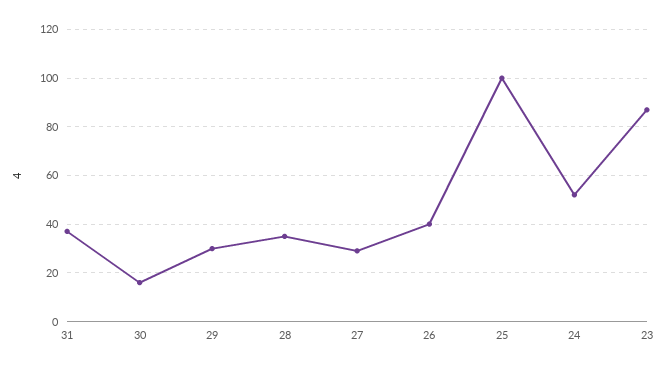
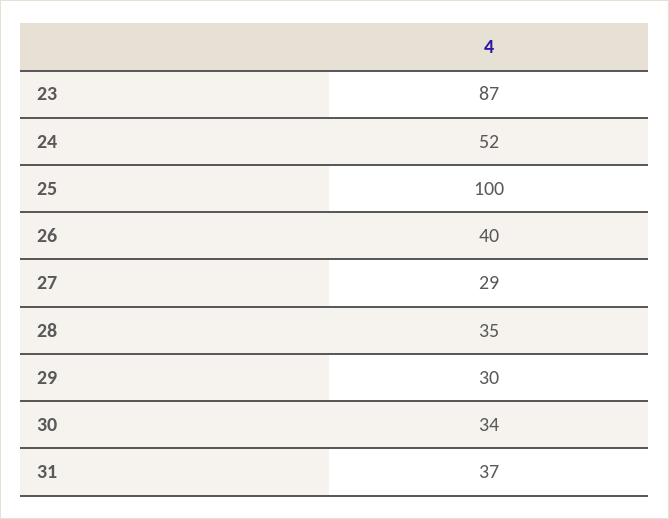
  {
    "31": 37,
-   "30": 15,
+   "30": 34,
    "29": 30,
    "28": 35,
    "27": 29,
    "26": 40,
    "25": 100,
    "24": 52,
    "23": 87
  }

